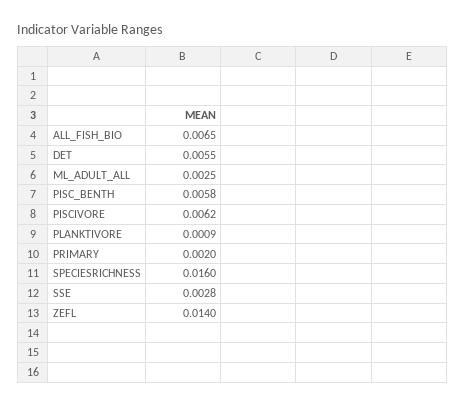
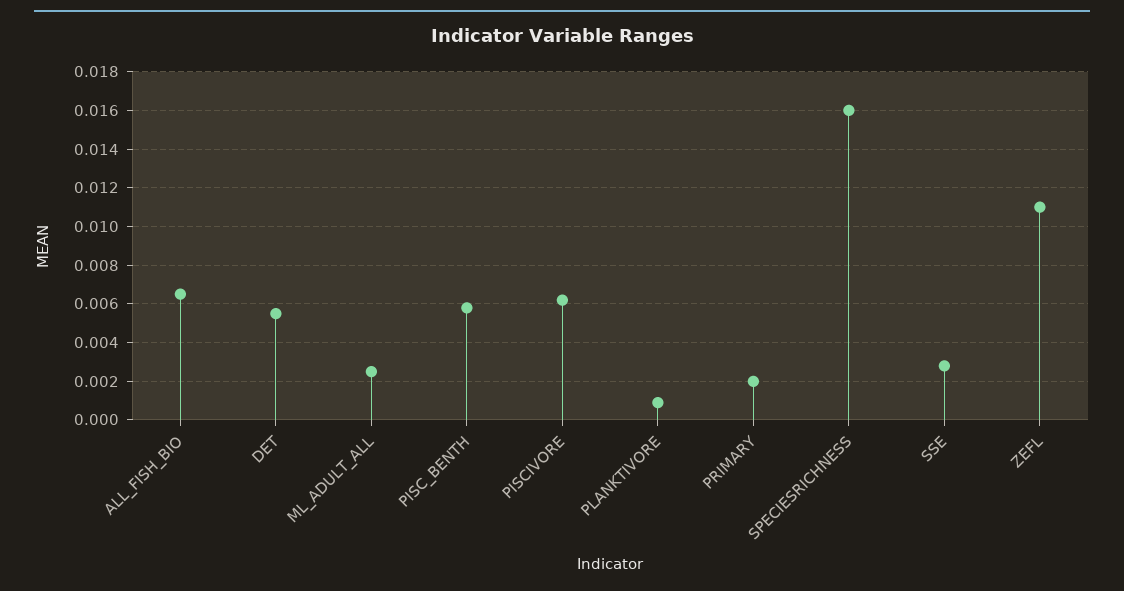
  {
    "ALL_FISH_BIO": 0.0065,
    "DET": 0.0055,
    "ML_ADULT_ALL": 0.0025,
    "PISC_BENTH": 0.0058,
    "PISCIVORE": 0.0062,
    "PLANKTIVORE": 0.0009,
    "PRIMARY": 0.002,
    "SPECIESRICHNESS": 0.016,
    "SSE": 0.0028,
-   "ZEFL": 0.014
+   "ZEFL": 0.011
  }

